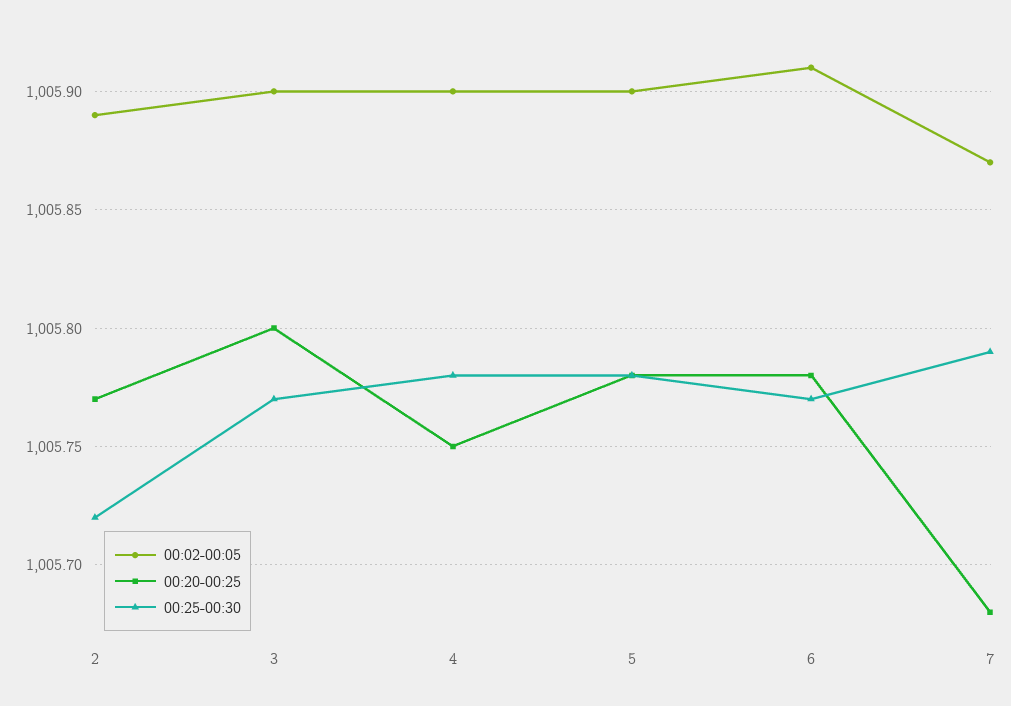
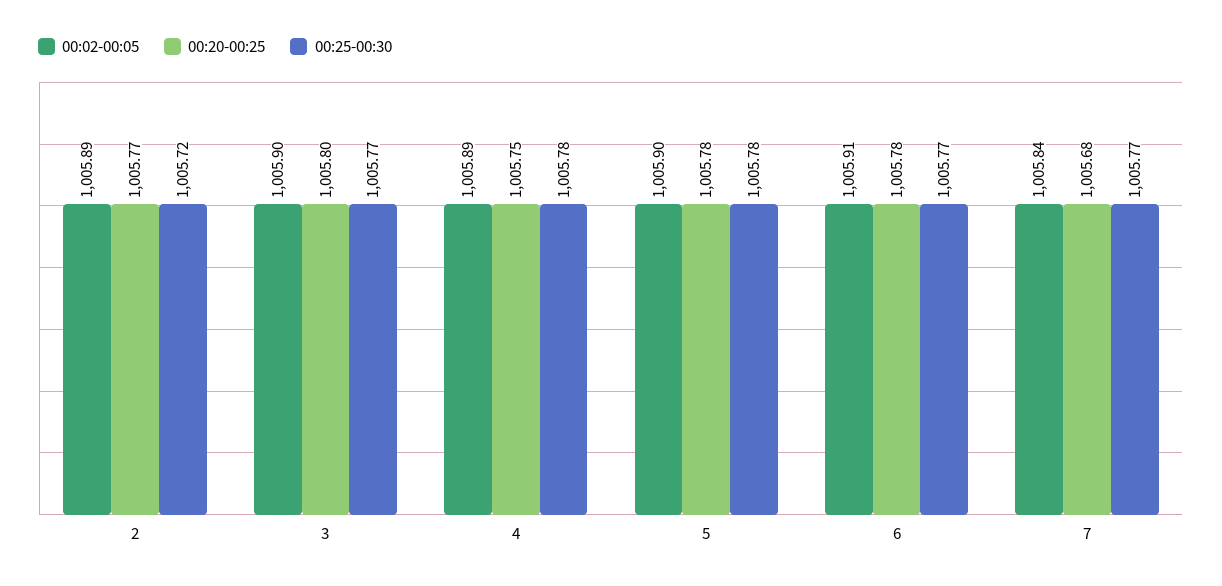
  {
    "00:02-00:05": {
      "2": 1005.89,
      "3": 1005.9,
-     "4": 1005.9,
+     "4": 1005.89,
      "5": 1005.9,
      "6": 1005.91,
-     "7": 1005.87
+     "7": 1005.84
    },
    "00:20-00:25": {
      "2": 1005.77,
      "3": 1005.8,
      "4": 1005.75,
      "5": 1005.78,
      "6": 1005.78,
      "7": 1005.68
    },
    "00:25-00:30": {
      "2": 1005.72,
      "3": 1005.77,
      "4": 1005.78,
      "5": 1005.78,
      "6": 1005.77,
-     "7": 1005.79
+     "7": 1005.77
    }
  }

